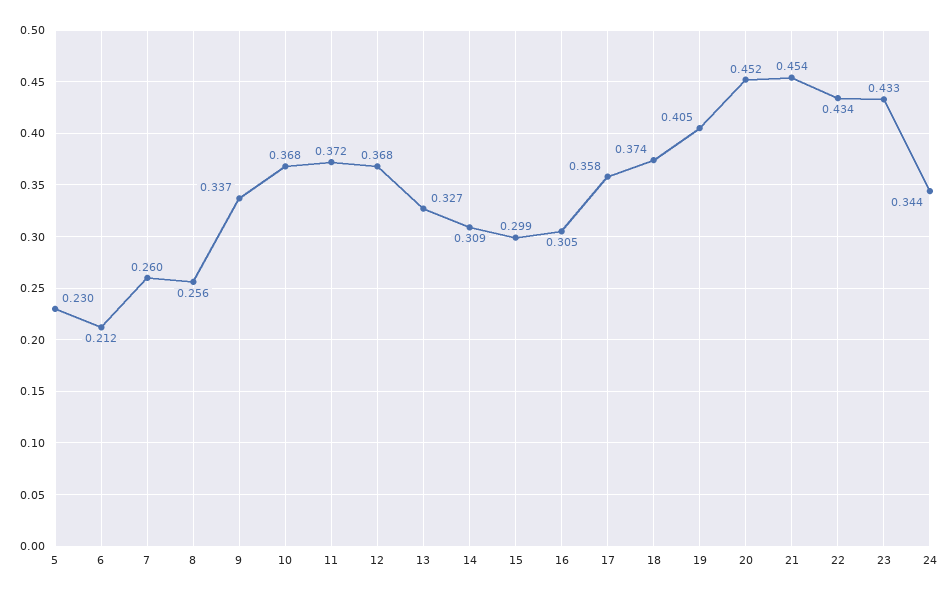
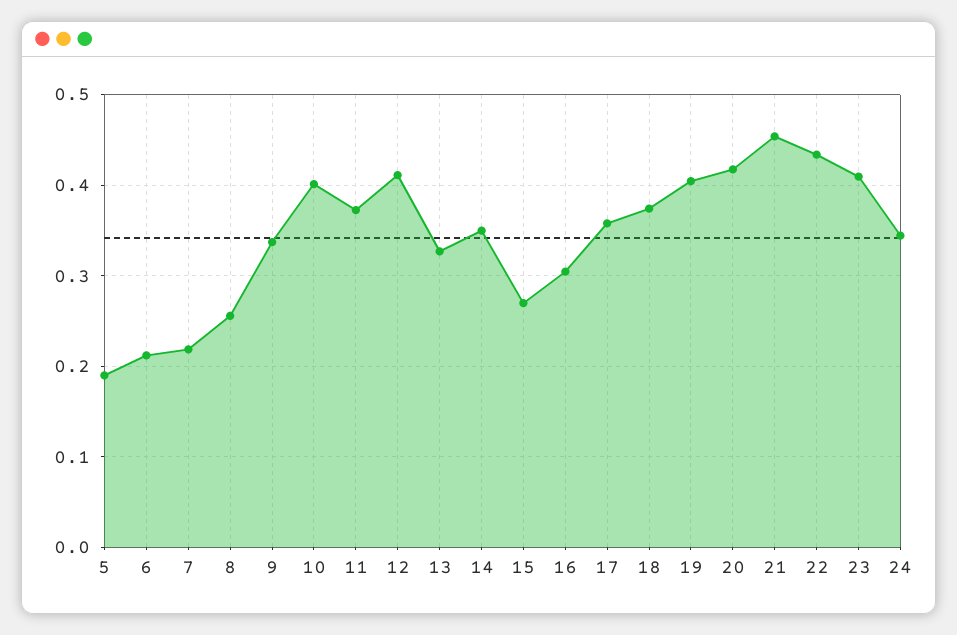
  {
-   "5": 0.23,
+   "5": 0.19,
    "6": 0.212,
-   "7": 0.26,
+   "7": 0.22,
    "8": 0.256,
    "9": 0.337,
-   "10": 0.368,
+   "10": 0.4,
    "11": 0.372,
-   "12": 0.368,
+   "12": 0.41,
    "13": 0.327,
-   "14": 0.309,
+   "14": 0.35,
-   "15": 0.299,
+   "15": 0.27,
    "16": 0.305,
    "17": 0.358,
    "18": 0.374,
    "19": 0.405,
-   "20": 0.452,
+   "20": 0.42,
    "21": 0.454,
    "22": 0.434,
-   "23": 0.433,
+   "23": 0.41,
    "24": 0.344
  }

